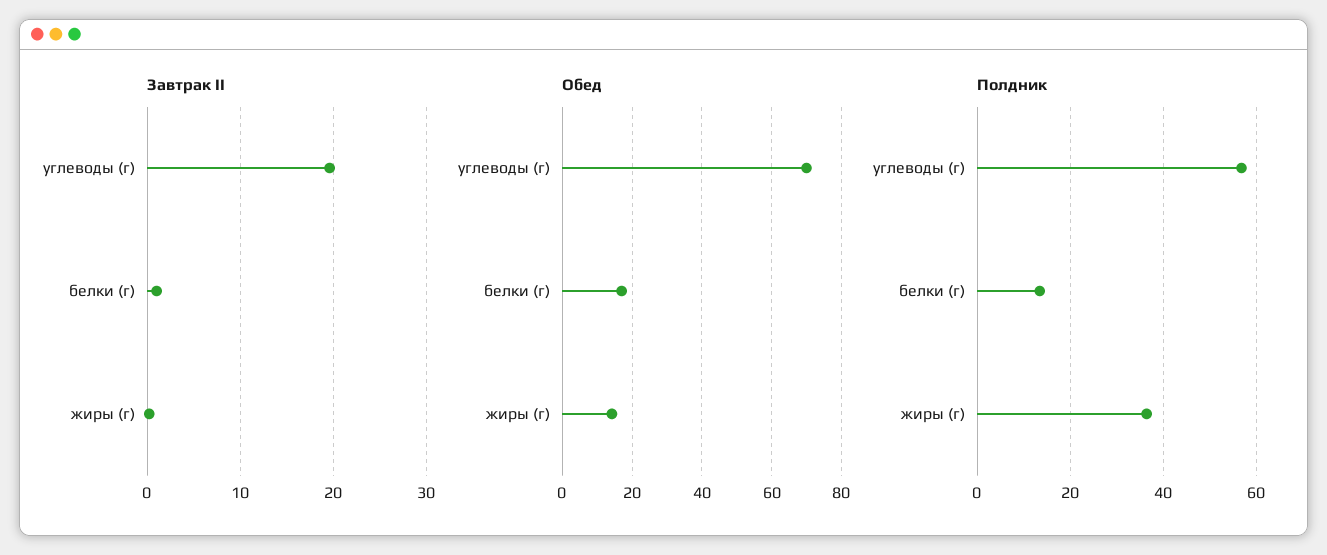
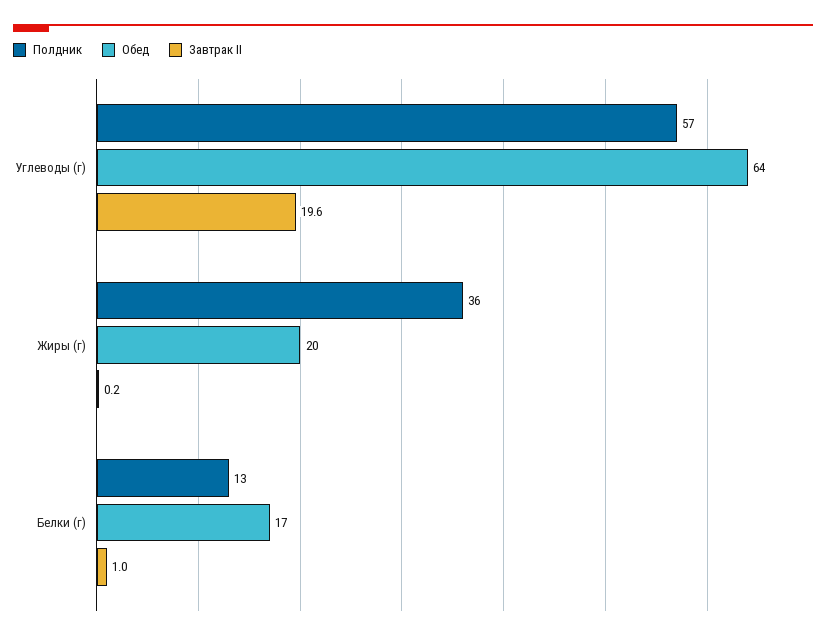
  {
    "Завтрак II": {
      "углеводы (г)": 19.6,
      "белки (г)": 1,
      "жиры (г)": 0.2
    },
    "Обед": {
-     "углеводы (г)": 70,
+     "углеводы (г)": 64,
      "белки (г)": 17,
-     "жиры (г)": 14
+     "жиры (г)": 20
    },
    "Полдник": {
      "углеводы (г)": 57,
      "белки (г)": 13,
      "жиры (г)": 36
    }
  }

